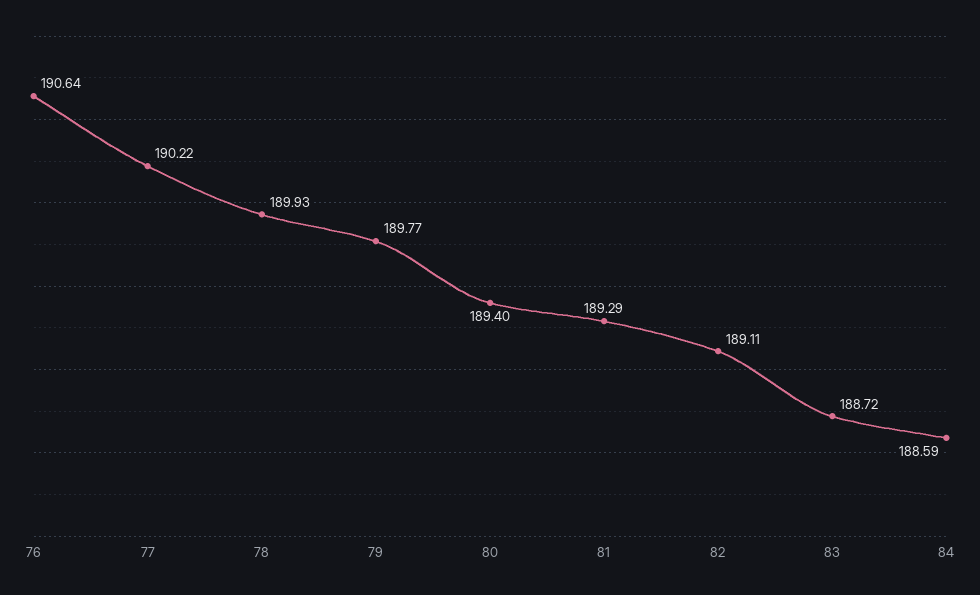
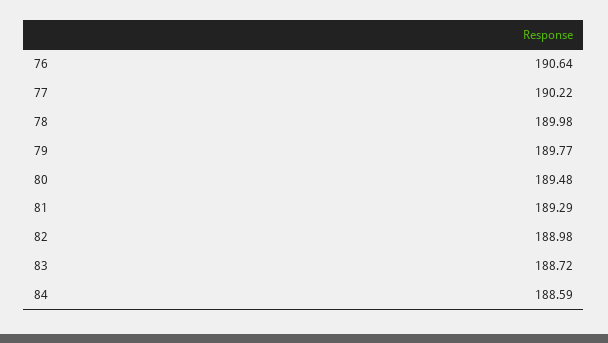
  {
    "76": 190.64,
    "77": 190.22,
-   "78": 189.93,
+   "78": 189.98,
    "79": 189.77,
-   "80": 189.4,
+   "80": 189.48,
    "81": 189.29,
-   "82": 189.11,
+   "82": 188.98,
    "83": 188.72,
    "84": 188.59
  }

